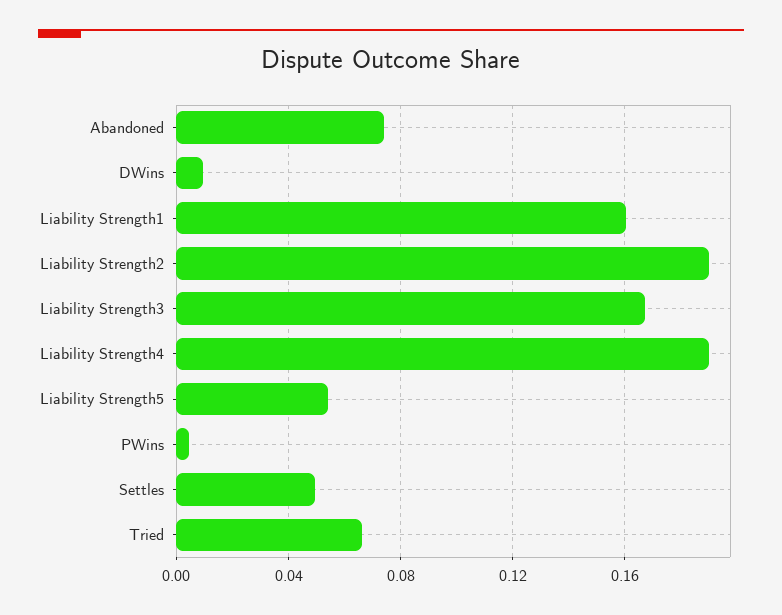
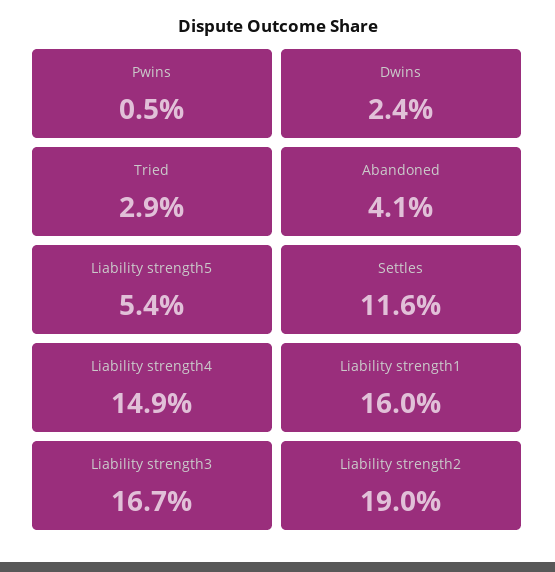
  {
-   "Abandoned": 0.075,
+   "Abandoned": 0.041,
-   "DWins": 0.01,
+   "DWins": 0.024,
    "Liability Strength1": 0.16,
    "Liability Strength2": 0.19,
    "Liability Strength3": 0.167,
-   "Liability Strength4": 0.19,
+   "Liability Strength4": 0.149,
    "Liability Strength5": 0.054,
    "PWins": 0.005,
-   "Settles": 0.05,
+   "Settles": 0.116,
-   "Tried": 0.065
+   "Tried": 0.029
  }

